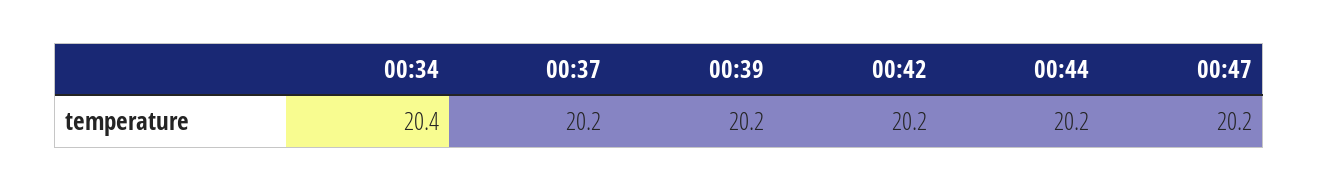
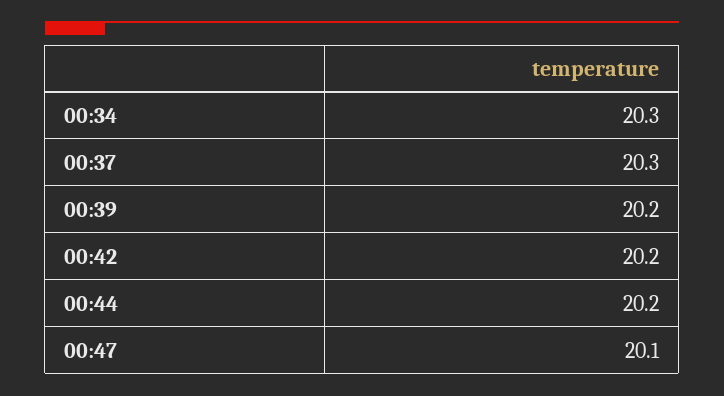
  {
-   "00:34": 20.4,
+   "00:34": 20.3,
-   "00:37": 20.2,
+   "00:37": 20.3,
    "00:39": 20.2,
    "00:42": 20.2,
    "00:44": 20.2,
-   "00:47": 20.2
+   "00:47": 20.1
  }

